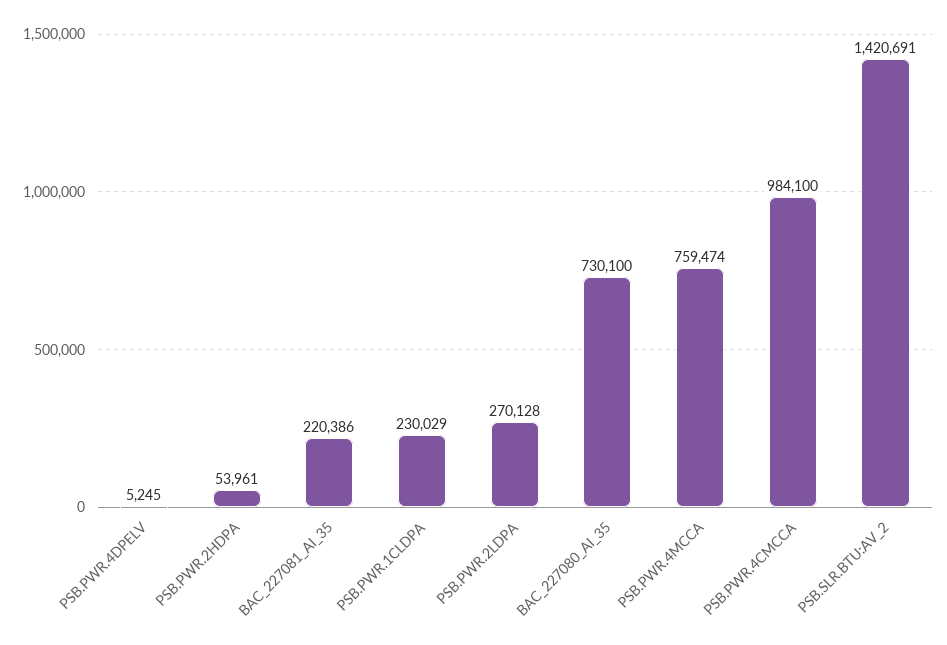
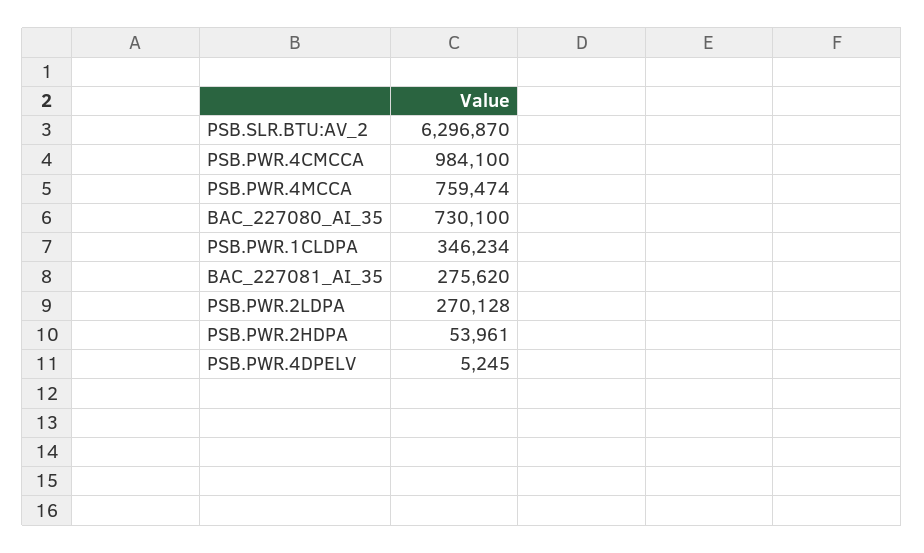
  {
    "PSB.PWR.4DPELV": 5245,
    "PSB.PWR.2HDPA": 53961,
-   "BAC_227081_AI_35": 220386,
+   "BAC_227081_AI_35": 275620,
-   "PSB.PWR.1CLDPA": 230029,
+   "PSB.PWR.1CLDPA": 346234,
    "PSB.PWR.2LDPA": 270128,
    "BAC_227080_AI_35": 730100,
    "PSB.PWR.4MCCA": 759474,
    "PSB.PWR.4CMCCA": 984100,
-   "PSB.SLR.BTU:AV_2": 1420691
+   "PSB.SLR.BTU:AV_2": 6296870
  }

